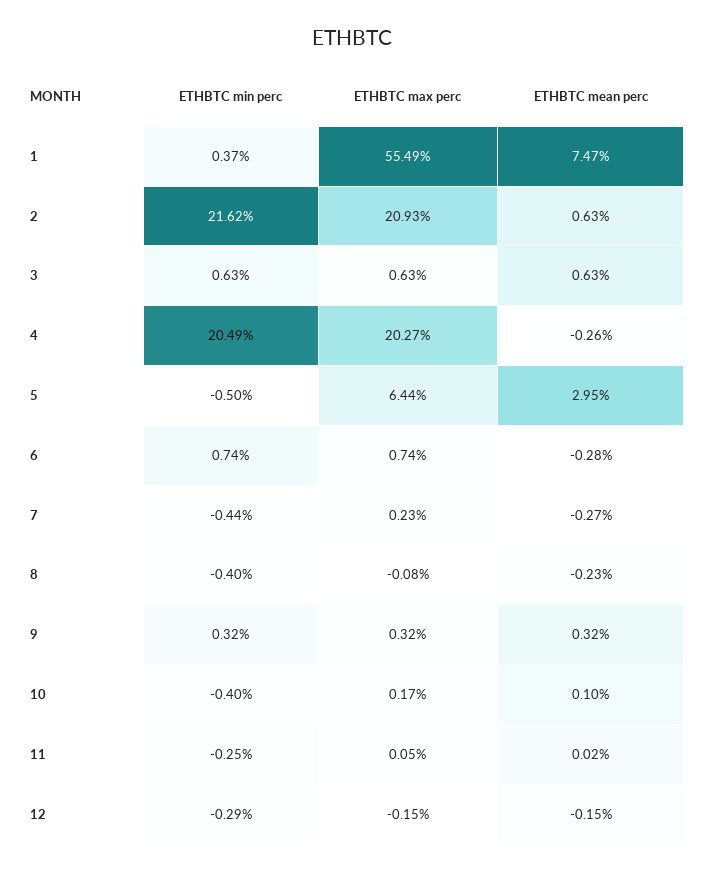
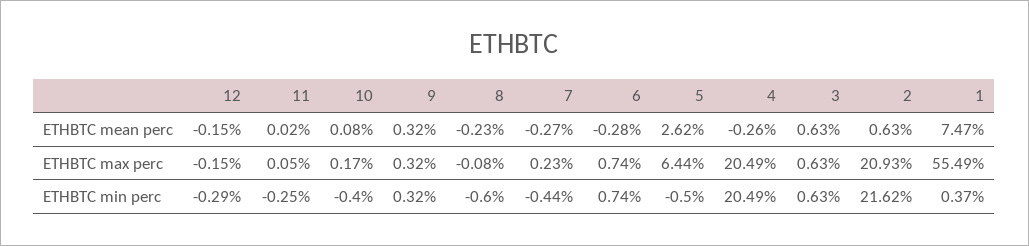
  {
    "ETHBTC min perc": {
      "1": 0.37,
      "2": 21.62,
      "3": 0.63,
      "4": 20.49,
      "5": -0.5,
      "6": 0.74,
      "7": -0.44,
-     "8": -0.4,
+     "8": -0.6,
      "9": 0.32,
      "10": -0.4,
      "11": -0.25,
      "12": -0.29
    },
    "ETHBTC max perc": {
      "1": 55.49,
      "2": 20.93,
      "3": 0.63,
-     "4": 20.27,
+     "4": 20.49,
      "5": 6.44,
      "6": 0.74,
      "7": 0.23,
      "8": -0.08,
      "9": 0.32,
      "10": 0.17,
      "11": 0.05,
      "12": -0.15
    },
    "ETHBTC mean perc": {
      "1": 7.47,
      "2": 0.63,
      "3": 0.63,
      "4": -0.26,
-     "5": 2.95,
+     "5": 2.62,
      "6": -0.28,
      "7": -0.27,
      "8": -0.23,
      "9": 0.32,
-     "10": 0.1,
+     "10": 0.08,
      "11": 0.02,
      "12": -0.15
    }
  }

